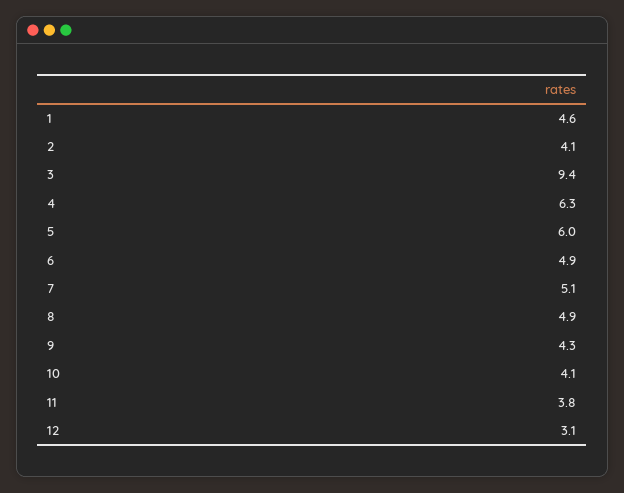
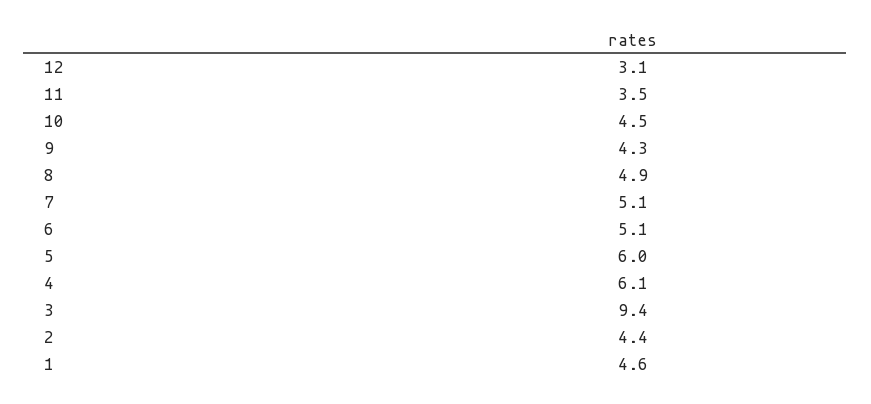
  {
    "1": 4.6,
-   "2": 4.1,
+   "2": 4.4,
    "3": 9.4,
-   "4": 6.3,
+   "4": 6.1,
    "5": 6,
-   "6": 4.9,
+   "6": 5.1,
    "7": 5.1,
    "8": 4.9,
    "9": 4.3,
-   "10": 4.1,
+   "10": 4.5,
-   "11": 3.8,
+   "11": 3.5,
    "12": 3.1
  }

